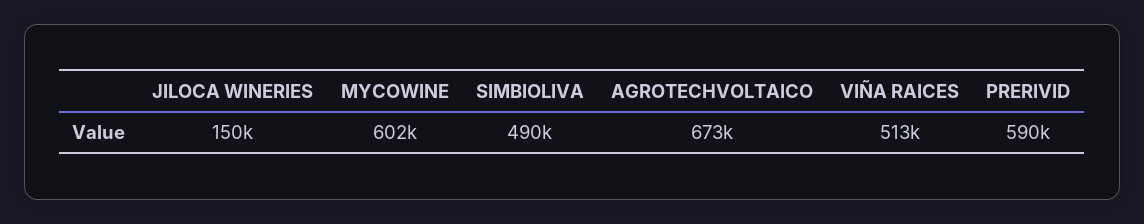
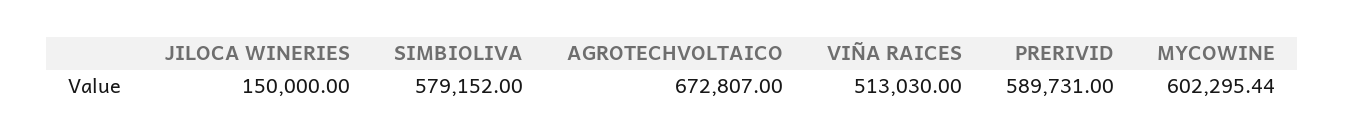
  {
    "JILOCA WINERIES": 150000,
    "MYCOWINE": 602295.44,
-   "SIMBIOLIVA": 490000,
+   "SIMBIOLIVA": 579152,
    "AGROTECHVOLTAICO": 672807,
    "VIÑA RAICES": 513030,
    "PRERIVID": 589731
  }

